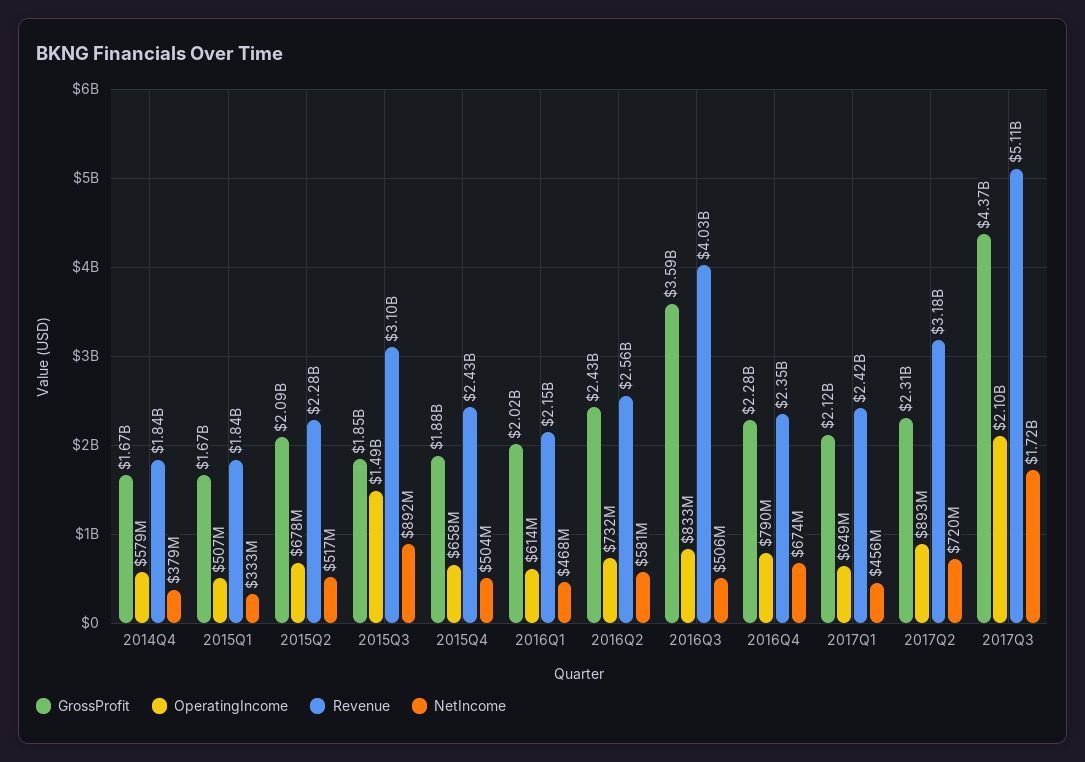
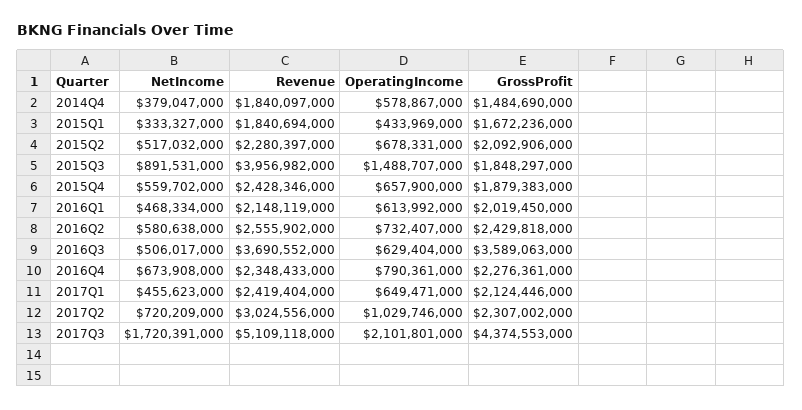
  {
    "GrossProfit": {
-     "2014Q4": 1670000000,
+     "2014Q4": 1484690000,
      "2015Q1": 1672236000,
      "2015Q2": 2092906000,
      "2015Q3": 1848297000,
      "2015Q4": 1879383000,
      "2016Q1": 2019450000,
      "2016Q2": 2429818000,
      "2016Q3": 3589063000,
      "2016Q4": 2276361000,
      "2017Q1": 2124446000,
      "2017Q2": 2307002000,
      "2017Q3": 4374553000
    },
    "OperatingIncome": {
      "2014Q4": 578867000,
-     "2015Q1": 507000000,
+     "2015Q1": 433969000,
      "2015Q2": 678331000,
      "2015Q3": 1488707000,
      "2015Q4": 657900000,
      "2016Q1": 613992000,
      "2016Q2": 732407000,
-     "2016Q3": 833000000,
+     "2016Q3": 629404000,
      "2016Q4": 790361000,
      "2017Q1": 649471000,
-     "2017Q2": 893000000,
+     "2017Q2": 1029746000,
      "2017Q3": 2101801000
    },
    "Revenue": {
      "2014Q4": 1840097000,
      "2015Q1": 1840694000,
      "2015Q2": 2280397000,
-     "2015Q3": 3100000000,
+     "2015Q3": 3956982000,
      "2015Q4": 2428346000,
      "2016Q1": 2148119000,
      "2016Q2": 2555902000,
-     "2016Q3": 4030000000,
+     "2016Q3": 3690552000,
      "2016Q4": 2348433000,
      "2017Q1": 2419404000,
-     "2017Q2": 3180000000,
+     "2017Q2": 3024556000,
      "2017Q3": 5109118000
    },
    "NetIncome": {
      "2014Q4": 379047000,
      "2015Q1": 333327000,
      "2015Q2": 517032000,
      "2015Q3": 891531000,
-     "2015Q4": 504000000,
+     "2015Q4": 559702000,
      "2016Q1": 468334000,
      "2016Q2": 580638000,
      "2016Q3": 506017000,
      "2016Q4": 673908000,
      "2017Q1": 455623000,
      "2017Q2": 720209000,
      "2017Q3": 1720391000
    }
  }

